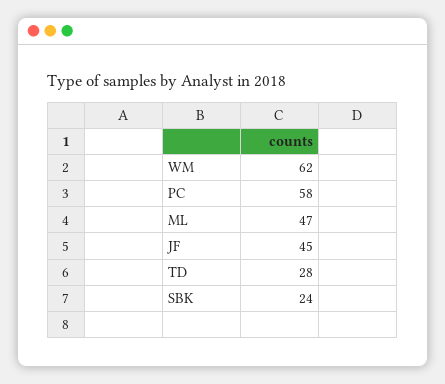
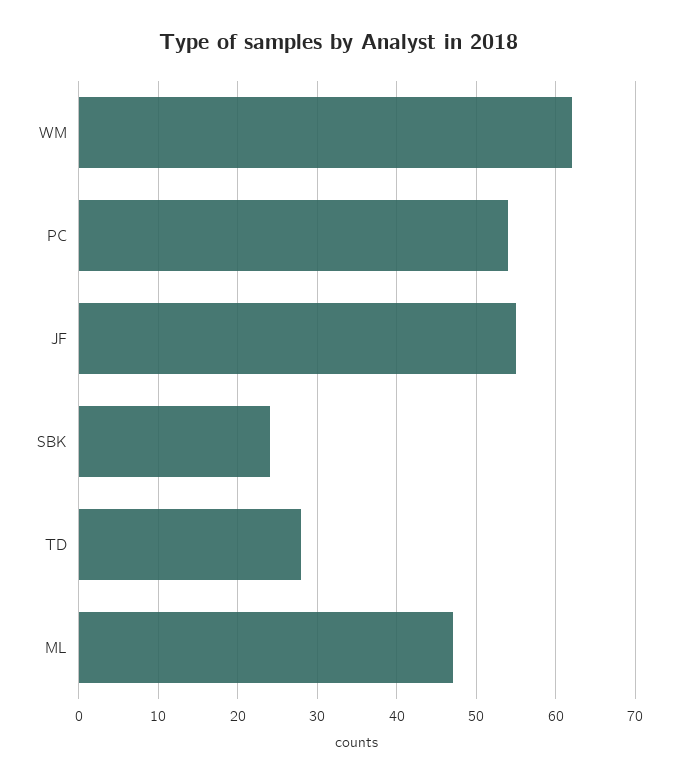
  {
    "WM": 62,
-   "PC": 58,
+   "PC": 54,
    "ML": 47,
-   "JF": 45,
+   "JF": 55,
    "TD": 28,
    "SBK": 24
  }

